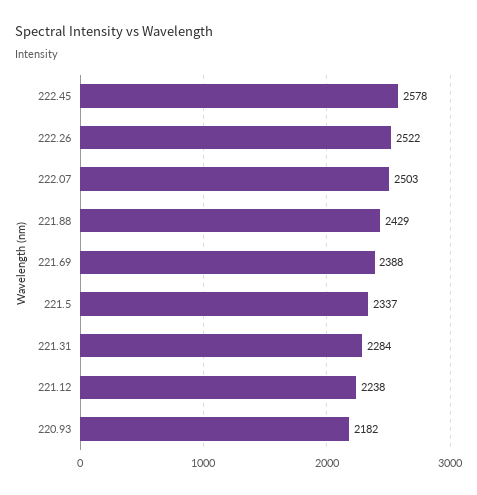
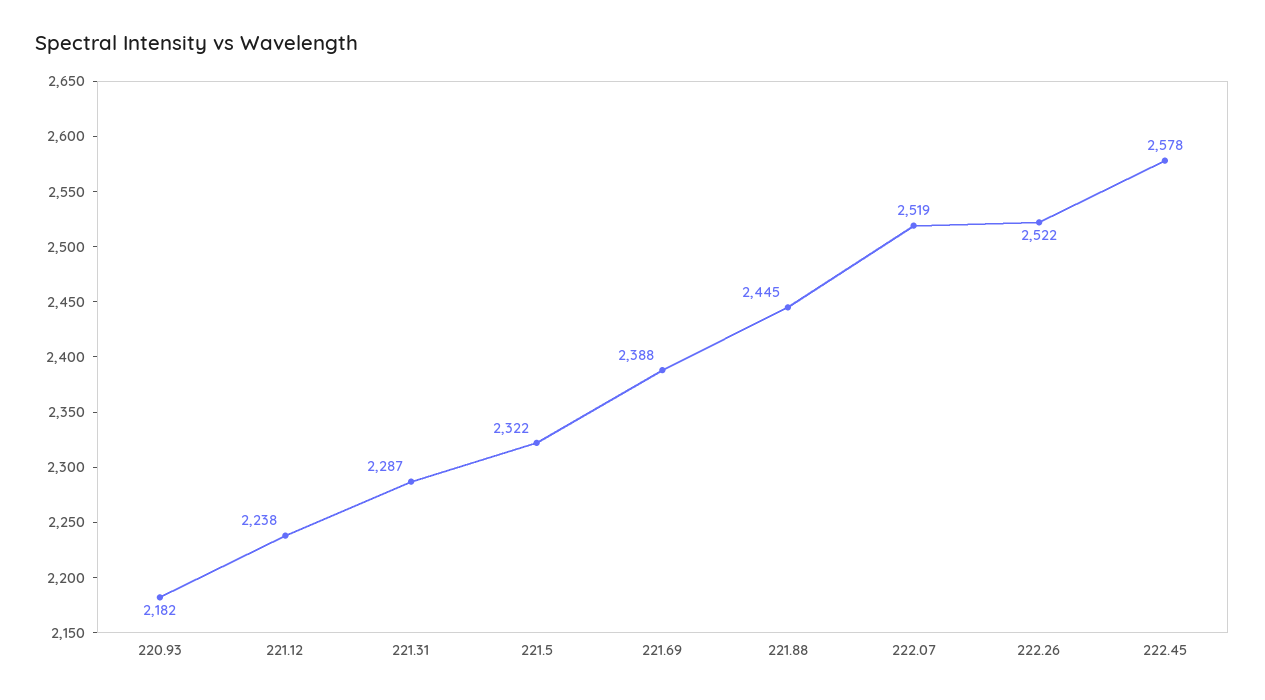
  {
    "222.45": 2578,
    "222.26": 2522,
-   "222.07": 2503,
+   "222.07": 2519,
-   "221.88": 2429,
+   "221.88": 2445,
    "221.69": 2388,
-   "221.5": 2337,
+   "221.5": 2322,
-   "221.31": 2284,
+   "221.31": 2287,
    "221.12": 2238,
    "220.93": 2182
  }

